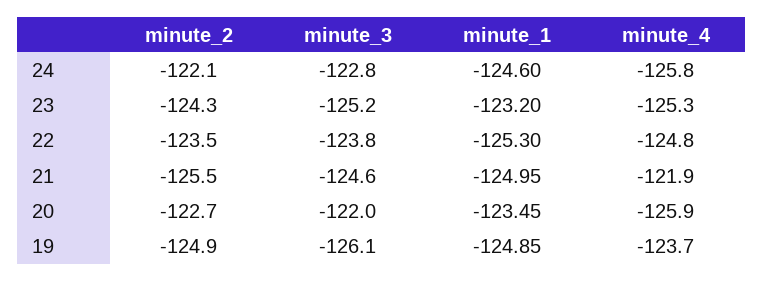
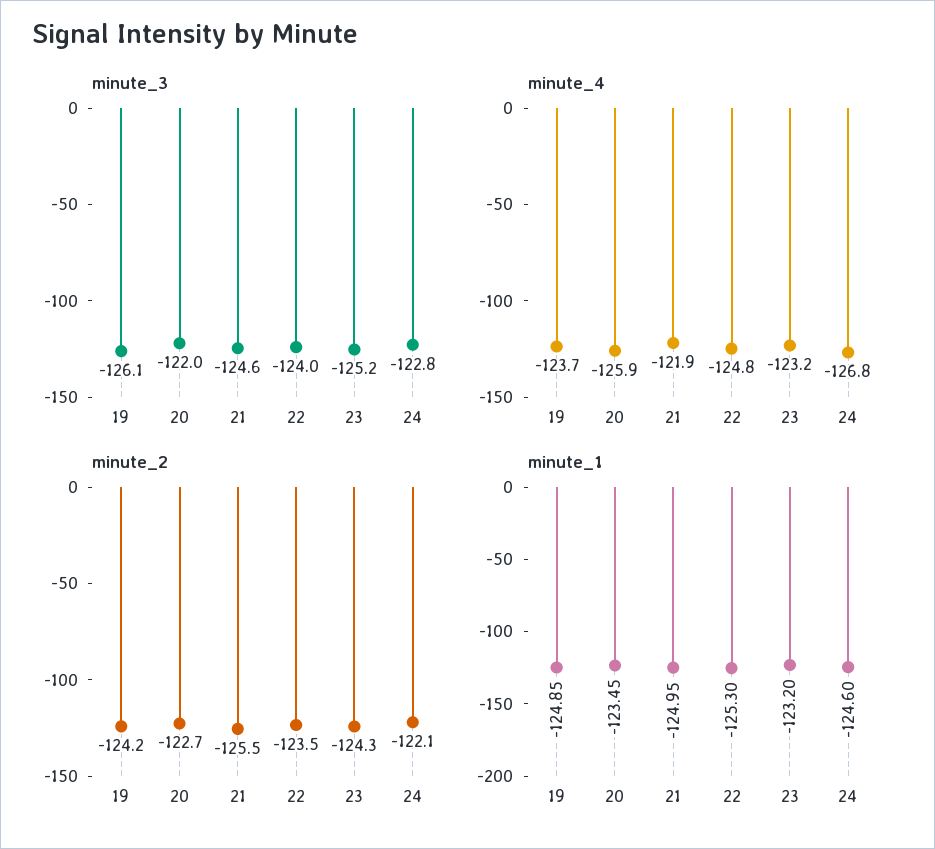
  {
    "minute_2": {
      "24": -122.1,
      "23": -124.3,
      "22": -123.5,
      "21": -125.5,
      "20": -122.7,
-     "19": -124.9
+     "19": -124.2
    },
    "minute_3": {
      "24": -122.8,
      "23": -125.2,
-     "22": -123.8,
+     "22": -124,
      "21": -124.6,
      "20": -122,
      "19": -126.1
    },
    "minute_1": {
      "24": -124.6,
      "23": -123.2,
      "22": -125.3,
      "21": -124.95,
      "20": -123.45,
      "19": -124.85
    },
    "minute_4": {
-     "24": -125.8,
+     "24": -126.8,
-     "23": -125.3,
+     "23": -123.2,
      "22": -124.8,
      "21": -121.9,
      "20": -125.9,
      "19": -123.7
    }
  }

